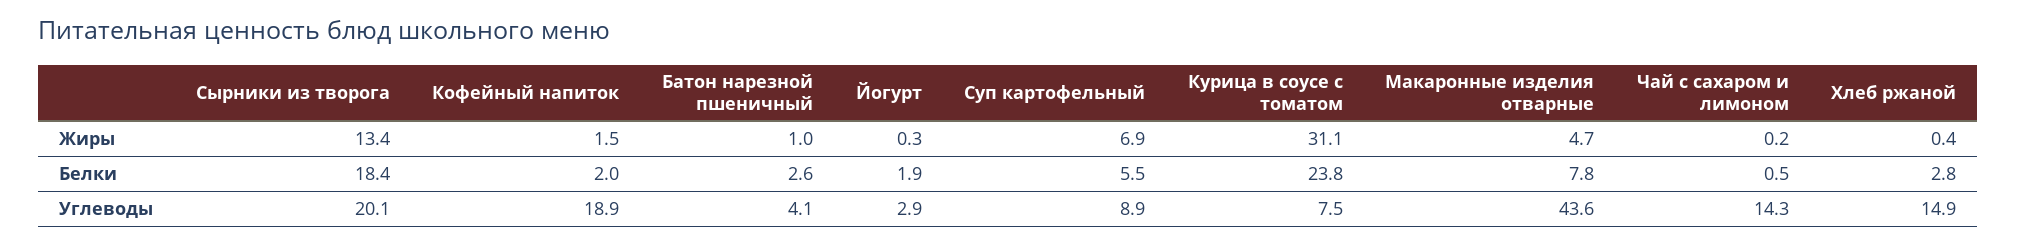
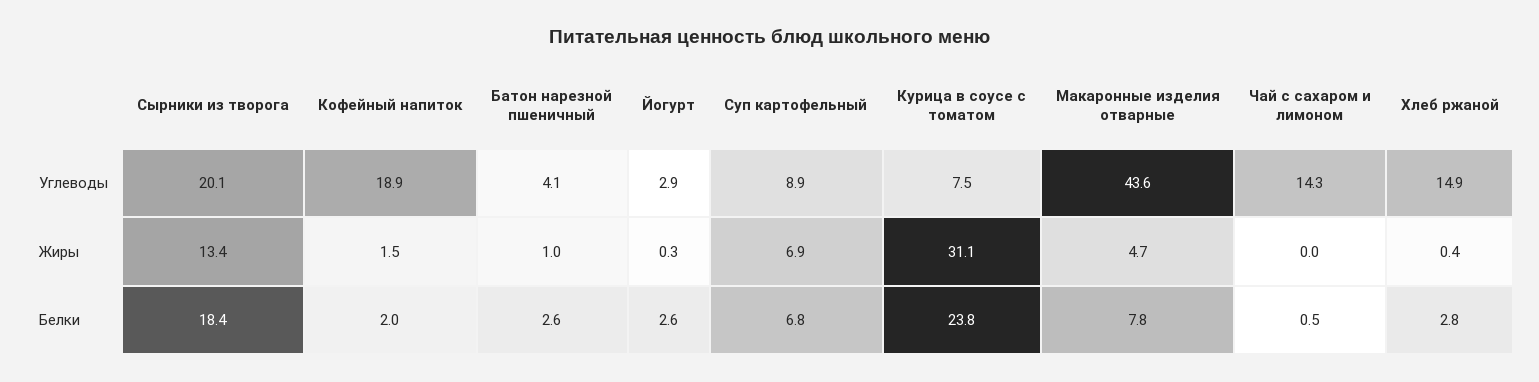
  {
    "Сырники из творога": {
      "Жиры": 13.4,
      "Белки": 18.4,
      "Углеводы": 20.1
    },
    "Кофейный напиток": {
      "Жиры": 1.5,
      "Белки": 2,
      "Углеводы": 18.9
    },
    "Батон нарезной пшеничный": {
      "Жиры": 1,
      "Белки": 2.6,
      "Углеводы": 4.1
    },
    "Йогурт": {
      "Жиры": 0.3,
-     "Белки": 1.9,
+     "Белки": 2.6,
      "Углеводы": 2.9
    },
    "Суп картофельный": {
      "Жиры": 6.9,
-     "Белки": 5.5,
+     "Белки": 6.8,
      "Углеводы": 8.9
    },
    "Курица в соусе с томатом": {
      "Жиры": 31.1,
      "Белки": 23.8,
      "Углеводы": 7.5
    },
    "Макаронные изделия отварные": {
      "Жиры": 4.7,
      "Белки": 7.8,
      "Углеводы": 43.6
    },
    "Чай с сахаром и лимоном": {
-     "Жиры": 0.2,
+     "Жиры": 0,
      "Белки": 0.5,
      "Углеводы": 14.3
    },
    "Хлеб ржаной": {
      "Жиры": 0.4,
      "Белки": 2.8,
      "Углеводы": 14.9
    }
  }

